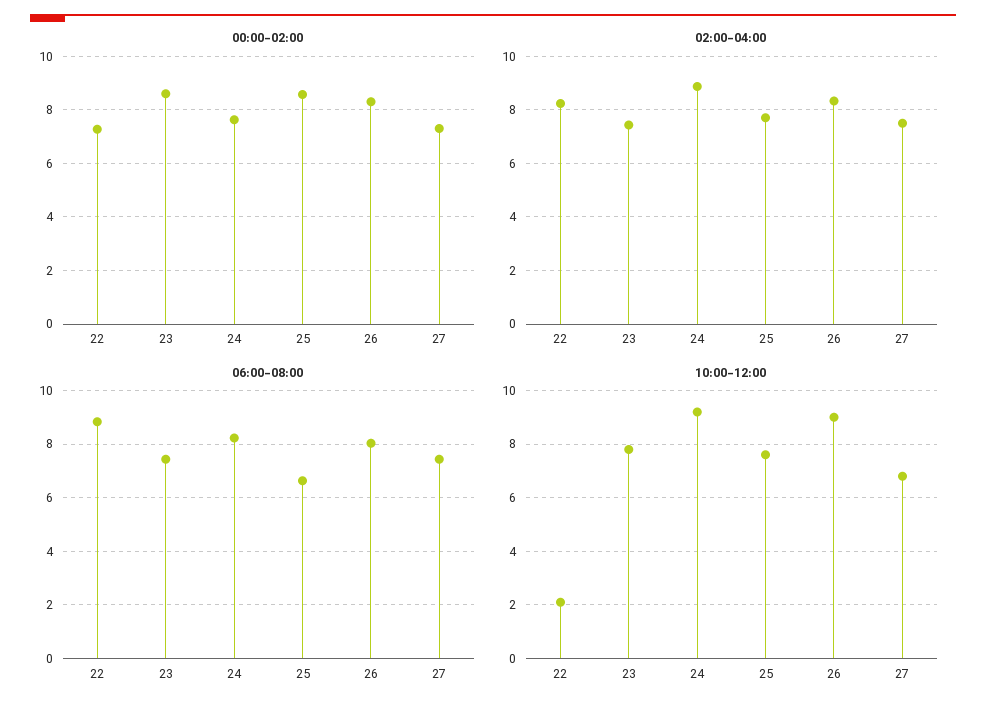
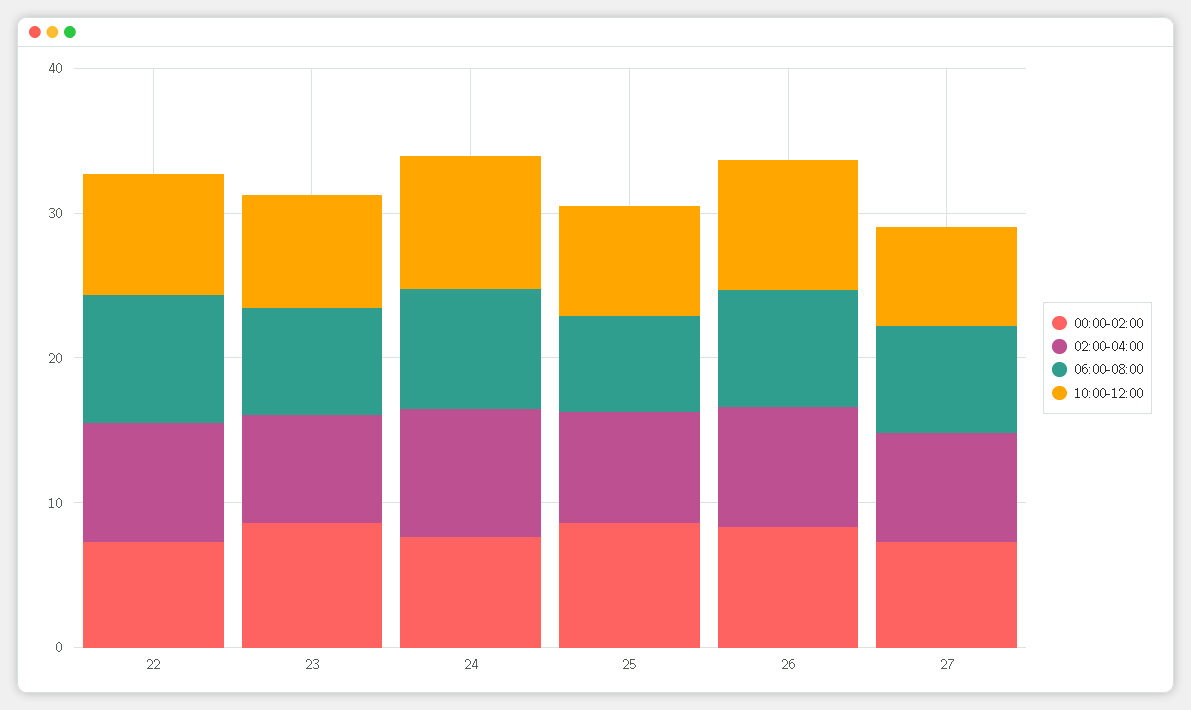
  {
    "00:00-02:00": {
      "22": 7.25,
      "23": 8.5,
      "24": 7.75,
      "25": 8.5,
      "26": 8.25,
      "27": 7.25
    },
    "02:00-04:00": {
      "22": 8.25,
      "23": 7.5,
      "24": 8.75,
      "25": 7.75,
      "26": 8.25,
      "27": 7.5
    },
    "06:00-08:00": {
      "22": 8.75,
      "23": 7.5,
      "24": 8.25,
      "25": 6.75,
      "26": 8,
      "27": 7.5
    },
    "10:00-12:00": {
-     "22": 2,
+     "22": 8,
      "23": 8,
      "24": 9,
      "25": 7.5,
      "26": 9,
      "27": 7
    }
  }

